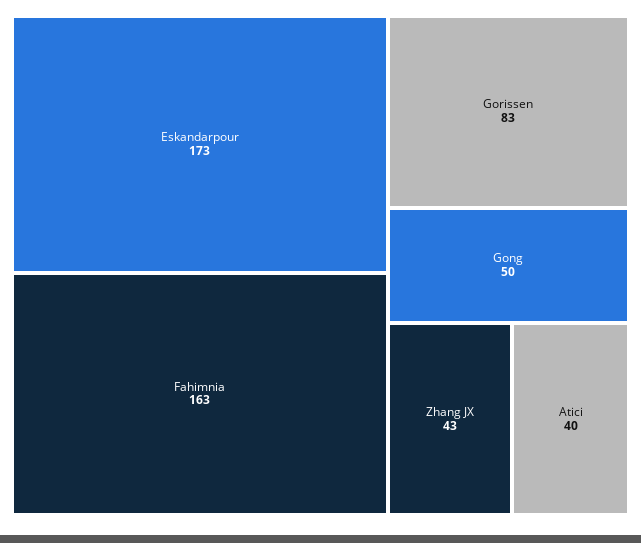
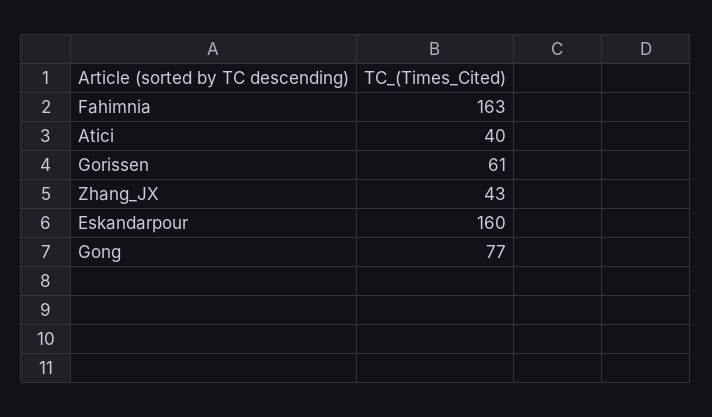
  {
-   "Eskandarpour": 173,
+   "Eskandarpour": 160,
    "Fahimnia": 163,
-   "Gorissen": 83,
+   "Gorissen": 61,
-   "Gong": 50,
+   "Gong": 77,
    "Zhang JX": 43,
    "Atici": 40
  }

